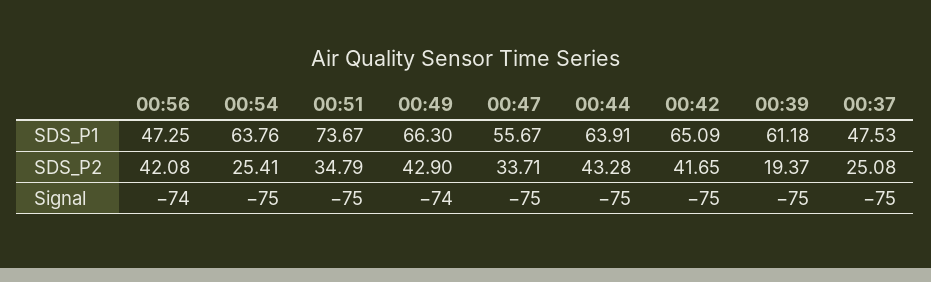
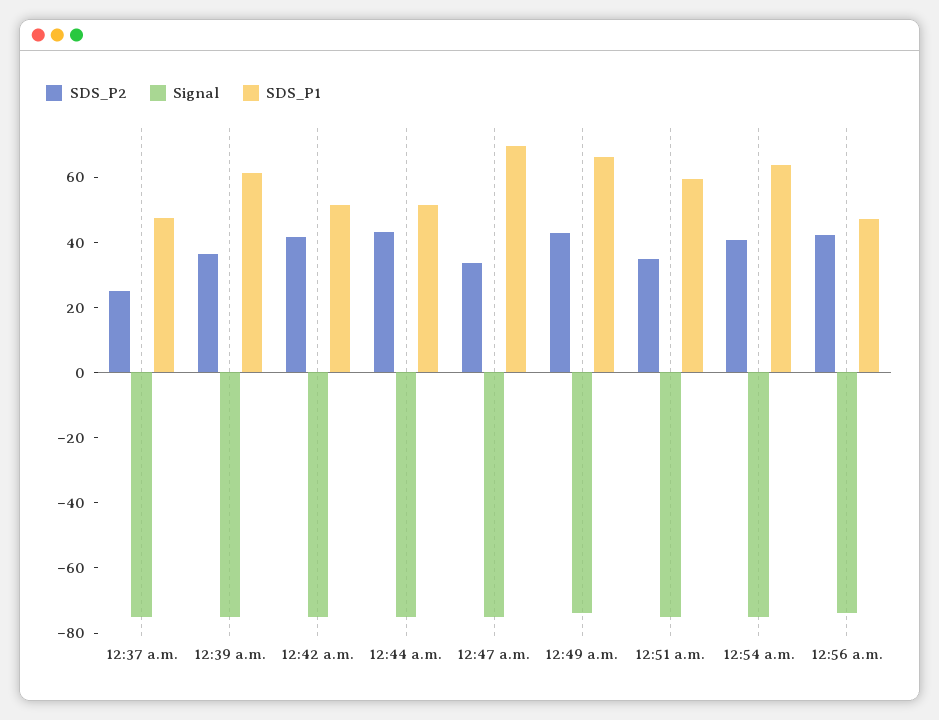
  {
    "SDS_P1": {
      "00:56": 47.25,
      "00:54": 63.76,
-     "00:51": 73.67,
+     "00:51": 60,
      "00:49": 66.3,
-     "00:47": 55.67,
+     "00:47": 70,
-     "00:44": 63.91,
+     "00:44": 50,
-     "00:42": 65.09,
+     "00:42": 50,
      "00:39": 61.18,
      "00:37": 47.53
    },
    "SDS_P2": {
      "00:56": 42.08,
-     "00:54": 25.41,
+     "00:54": 40,
      "00:51": 34.79,
      "00:49": 42.9,
      "00:47": 33.71,
      "00:44": 43.28,
      "00:42": 41.65,
-     "00:39": 19.37,
+     "00:39": 35,
      "00:37": 25.08
    },
    "Signal": {
      "00:56": -74,
      "00:54": -75,
      "00:51": -75,
      "00:49": -74,
      "00:47": -75,
      "00:44": -75,
      "00:42": -75,
      "00:39": -75,
      "00:37": -75
    }
  }

